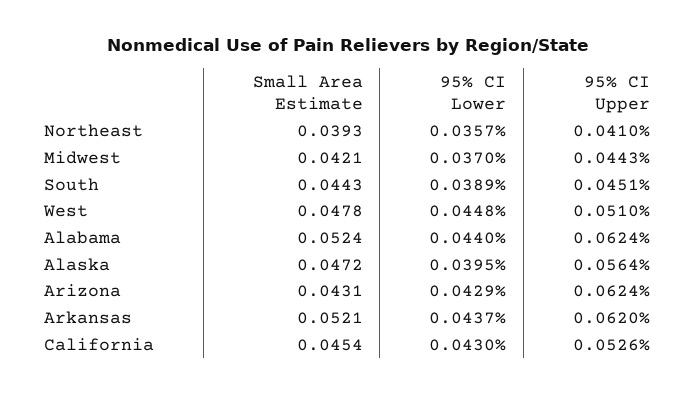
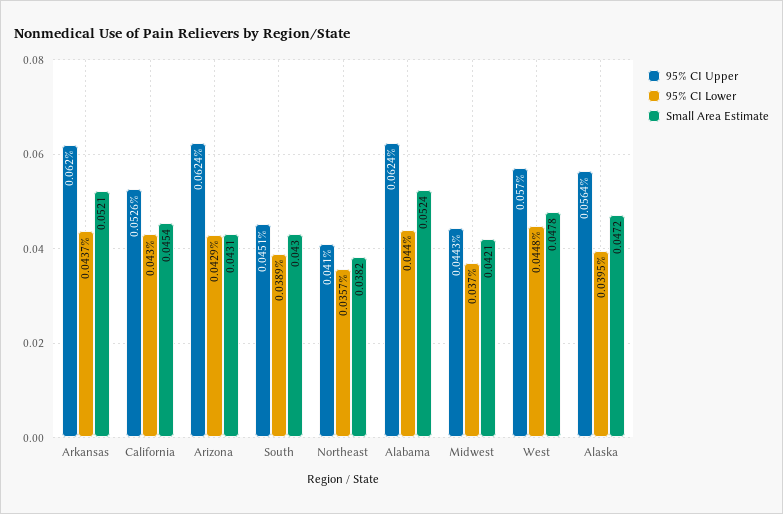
  {
    "Small Area Estimate": {
-     "Northeast": 0.0393,
+     "Northeast": 0.0382,
      "Midwest": 0.0421,
-     "South": 0.0443,
+     "South": 0.043,
      "West": 0.0478,
      "Alabama": 0.0524,
      "Alaska": 0.0472,
      "Arizona": 0.0431,
      "Arkansas": 0.0521,
      "California": 0.0454
    },
    "95% CI Lower": {
      "Northeast": 0.0357,
      "Midwest": 0.037,
      "South": 0.0389,
      "West": 0.0448,
      "Alabama": 0.044,
      "Alaska": 0.0395,
      "Arizona": 0.0429,
      "Arkansas": 0.0437,
      "California": 0.043
    },
    "95% CI Upper": {
      "Northeast": 0.041,
      "Midwest": 0.0443,
      "South": 0.0451,
-     "West": 0.051,
+     "West": 0.057,
      "Alabama": 0.0624,
      "Alaska": 0.0564,
      "Arizona": 0.0624,
      "Arkansas": 0.062,
      "California": 0.0526
    }
  }

